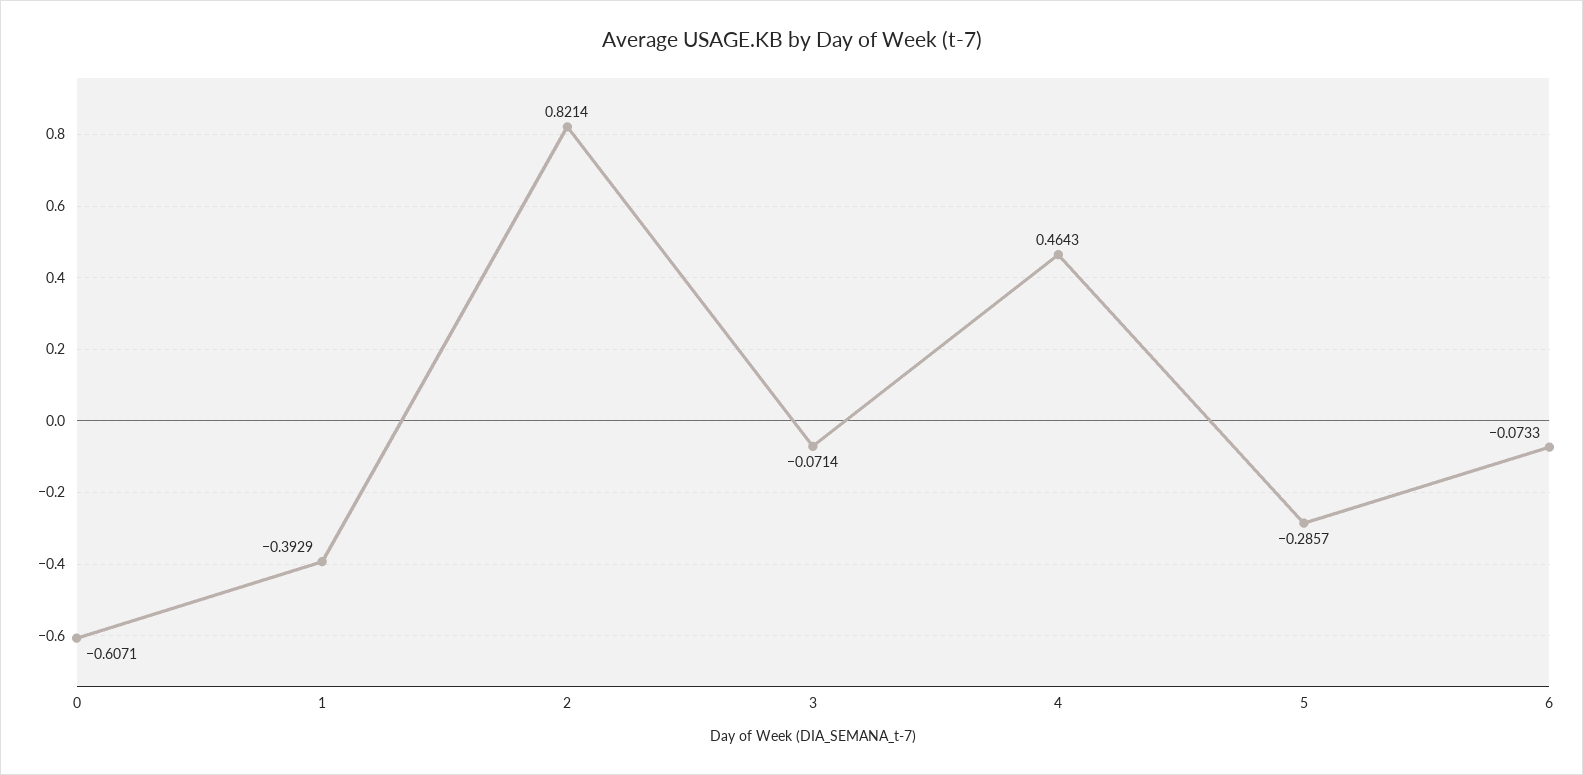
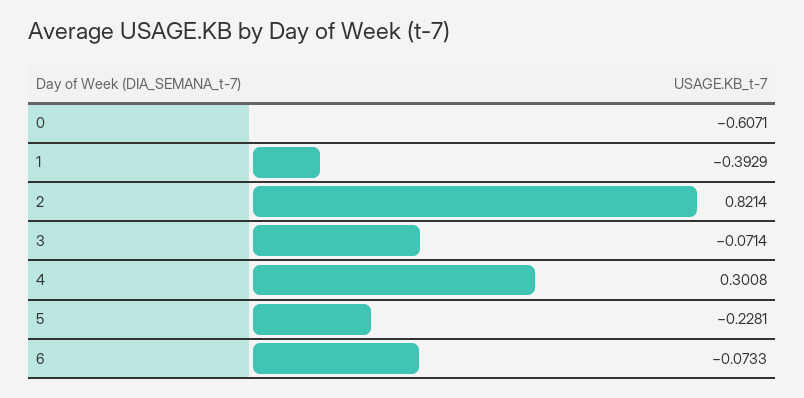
  {
    "0": -0.6071,
    "1": -0.3929,
    "2": 0.8214,
    "3": -0.0714,
-   "4": 0.4643,
+   "4": 0.3008,
-   "5": -0.2857,
+   "5": -0.2281,
    "6": -0.0733
  }

